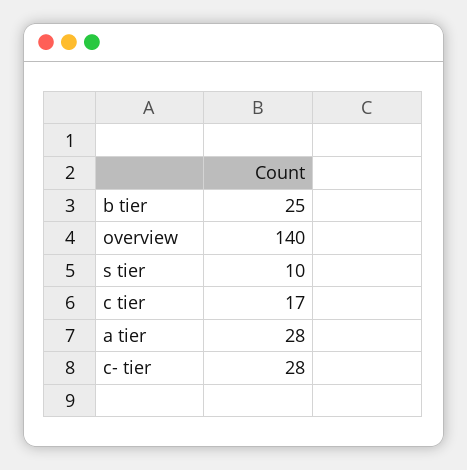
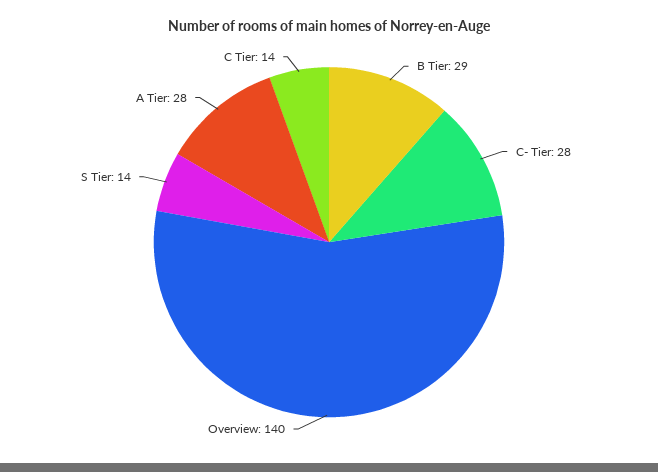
  {
-   "b tier": 25,
+   "b tier": 29,
    "overview": 140,
-   "s tier": 10,
+   "s tier": 14,
-   "c tier": 17,
+   "c tier": 14,
    "a tier": 28,
    "c- tier": 28
  }

